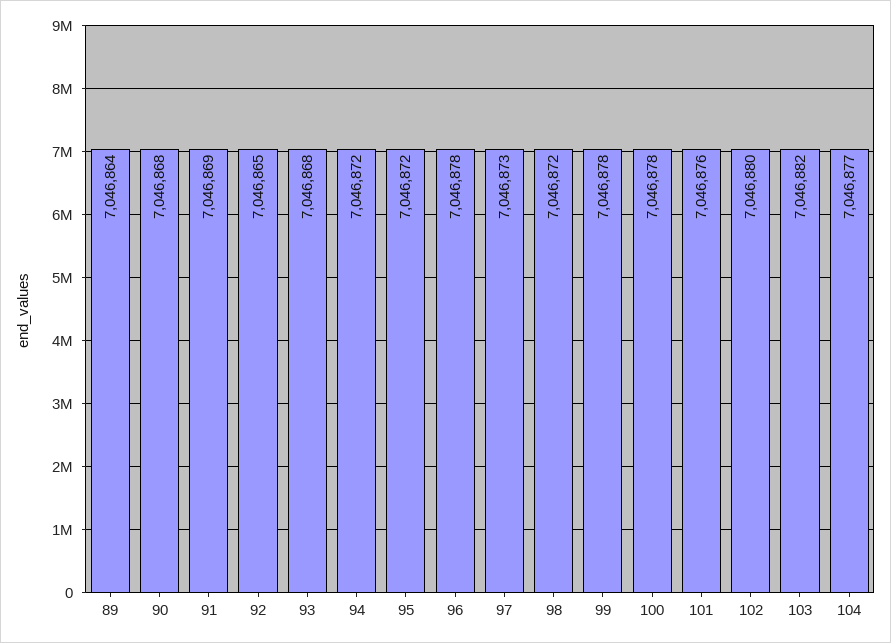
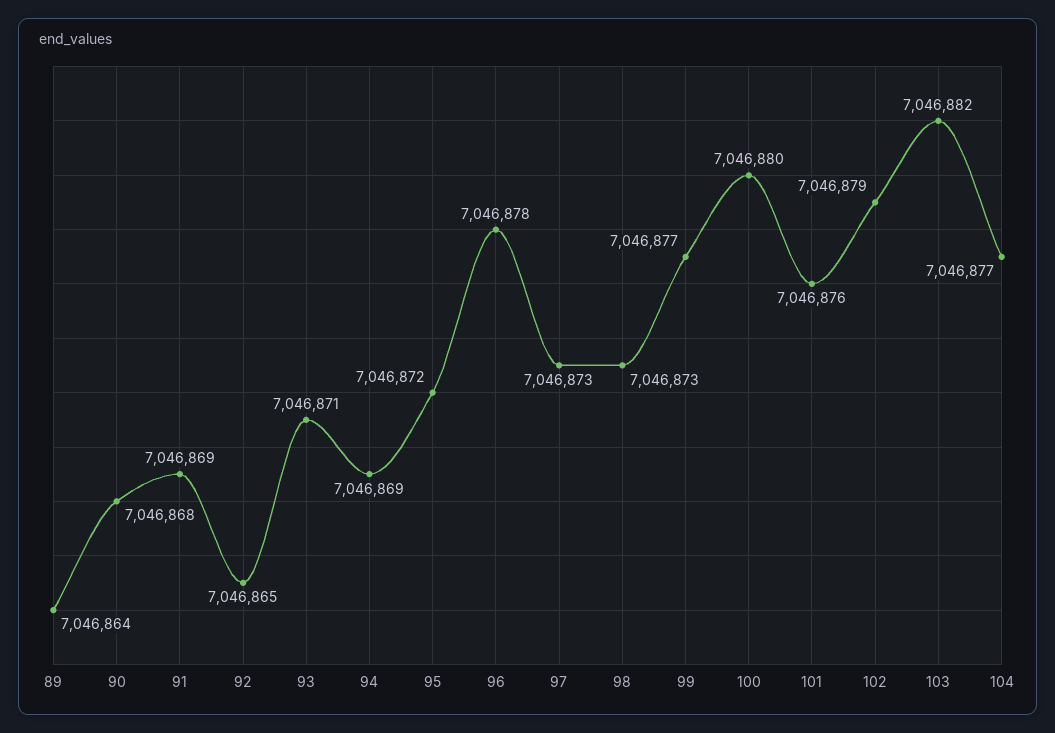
  {
    "89": 7046864,
    "90": 7046868,
    "91": 7046869,
    "92": 7046865,
-   "93": 7046868,
+   "93": 7046871,
-   "94": 7046872,
+   "94": 7046869,
    "95": 7046872,
    "96": 7046878,
    "97": 7046873,
-   "98": 7046872,
+   "98": 7046873,
-   "99": 7046878,
+   "99": 7046877,
-   "100": 7046878,
+   "100": 7046880,
    "101": 7046876,
-   "102": 7046880,
+   "102": 7046879,
    "103": 7046882,
    "104": 7046877
  }

